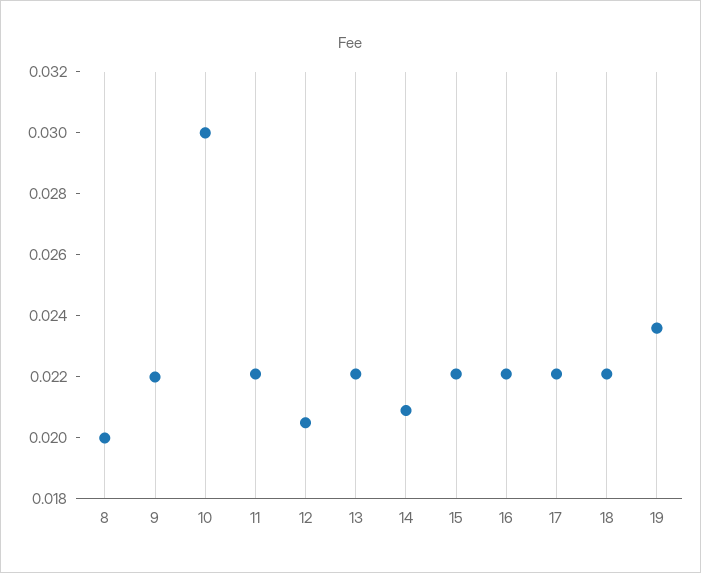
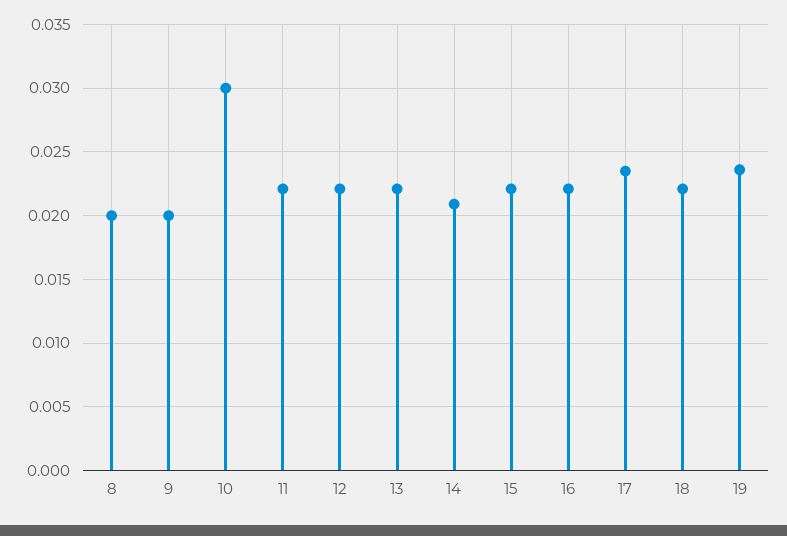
  {
    "8": 0.02,
-   "9": 0.022,
+   "9": 0.02,
    "10": 0.03,
    "11": 0.022,
-   "12": 0.0205,
+   "12": 0.022,
    "13": 0.022,
    "14": 0.021,
    "15": 0.022,
    "16": 0.022,
-   "17": 0.022,
+   "17": 0.0235,
    "18": 0.022,
    "19": 0.0235
  }

